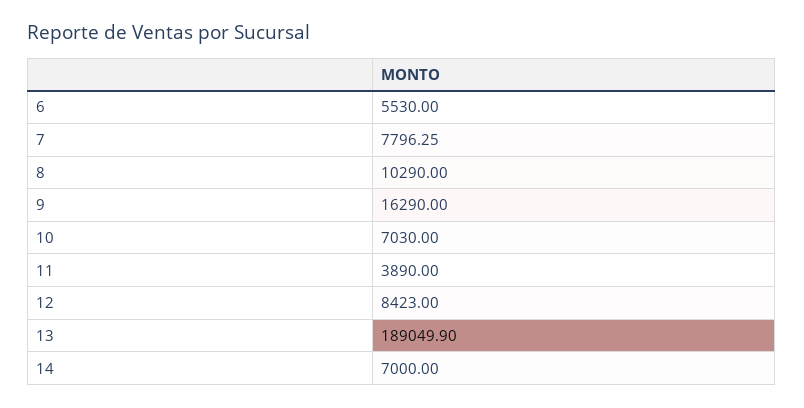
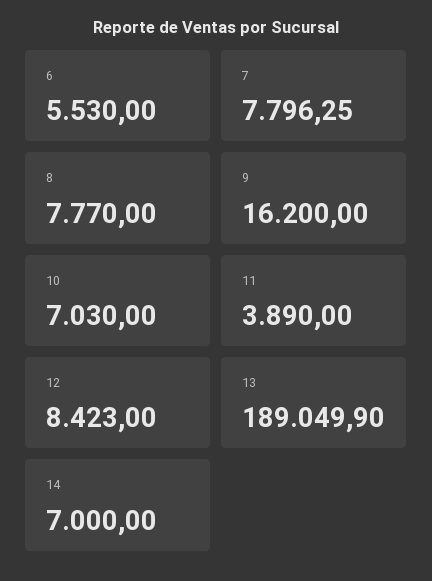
  {
    "6": 5530,
    "7": 7796.25,
-   "8": 10290,
+   "8": 7770,
-   "9": 16290,
+   "9": 16200,
    "10": 7030,
    "11": 3890,
    "12": 8423,
    "13": 189049.9,
    "14": 7000
  }

